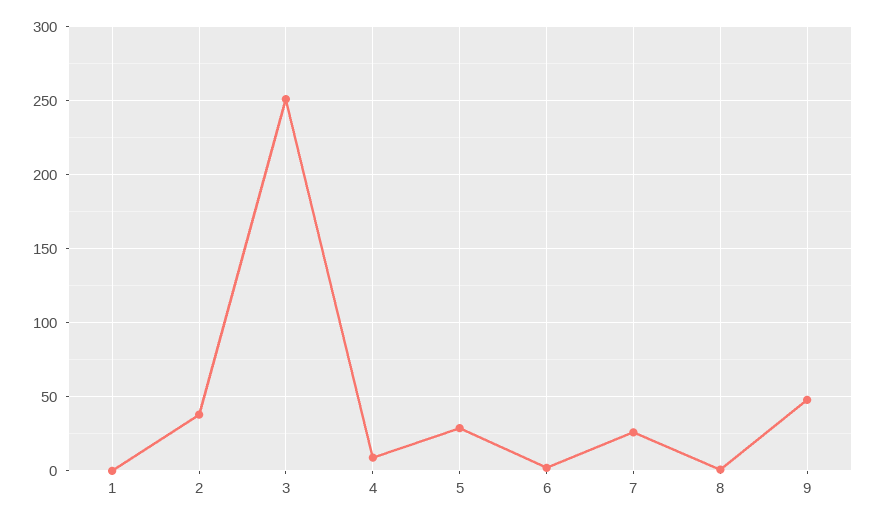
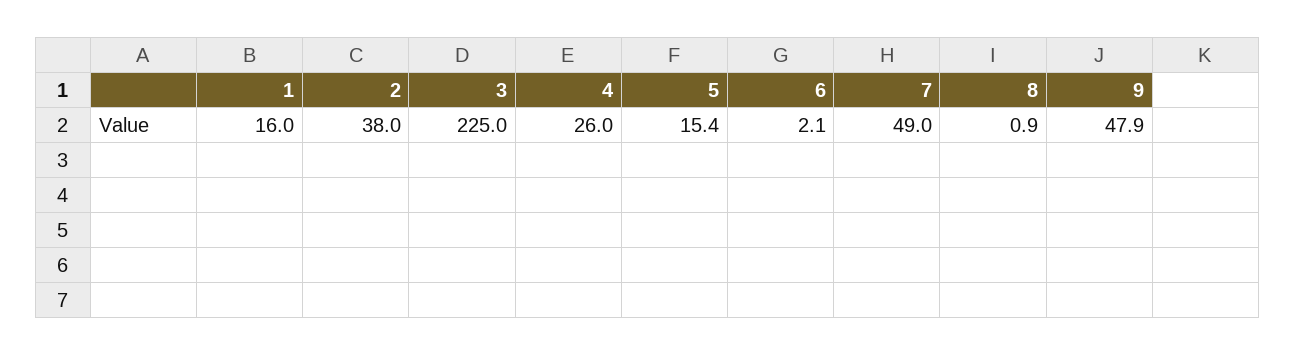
  {
-   "1": 0,
+   "1": 16,
    "2": 38,
-   "3": 250,
+   "3": 225,
-   "4": 10,
+   "4": 26,
-   "5": 30,
+   "5": 15.4,
    "6": 2.1,
-   "7": 25,
+   "7": 49,
    "8": 0.9,
    "9": 47.9
  }

